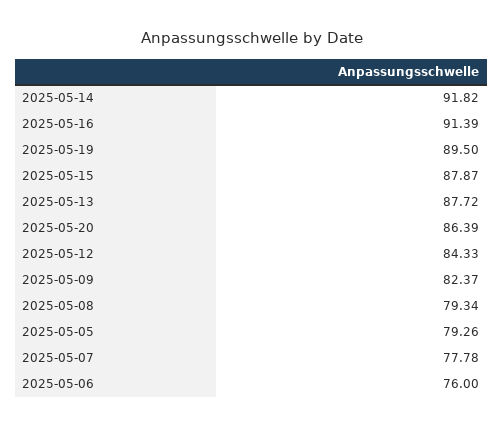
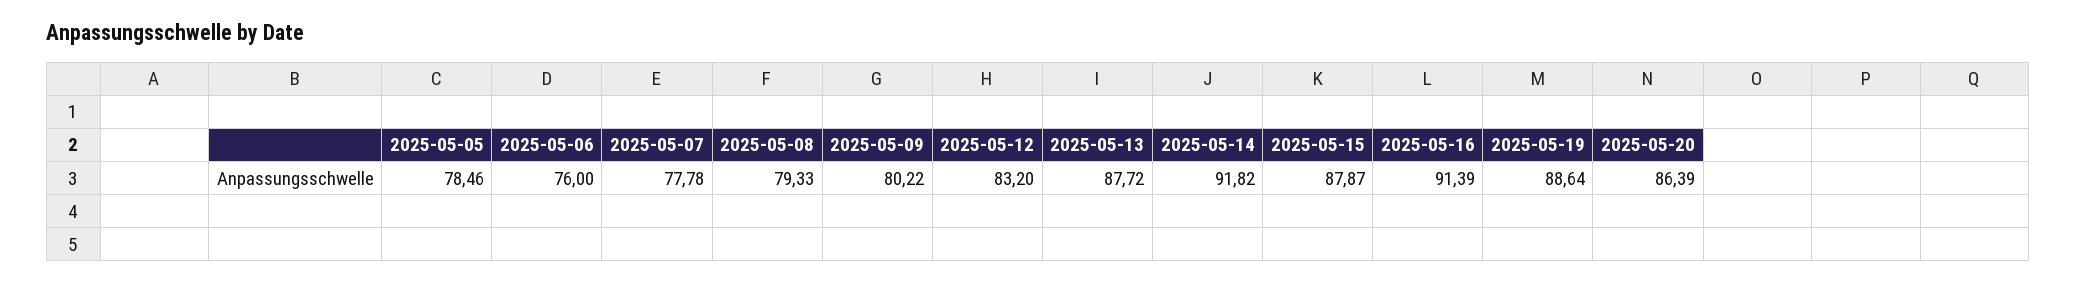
  {
    "2025-05-14": 91.82,
    "2025-05-16": 91.39,
-   "2025-05-19": 89.5,
+   "2025-05-19": 88.64,
    "2025-05-15": 87.87,
    "2025-05-13": 87.72,
    "2025-05-20": 86.39,
-   "2025-05-12": 84.33,
+   "2025-05-12": 83.2,
-   "2025-05-09": 82.37,
+   "2025-05-09": 80.22,
-   "2025-05-08": 79.34,
+   "2025-05-08": 79.33,
-   "2025-05-05": 79.26,
+   "2025-05-05": 78.46,
    "2025-05-07": 77.78,
    "2025-05-06": 76
  }

